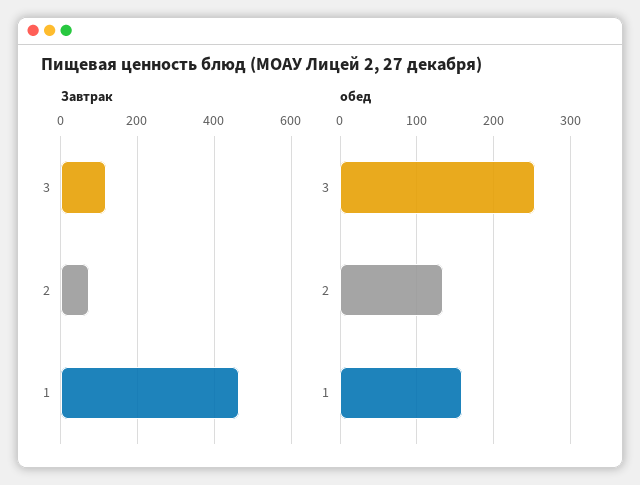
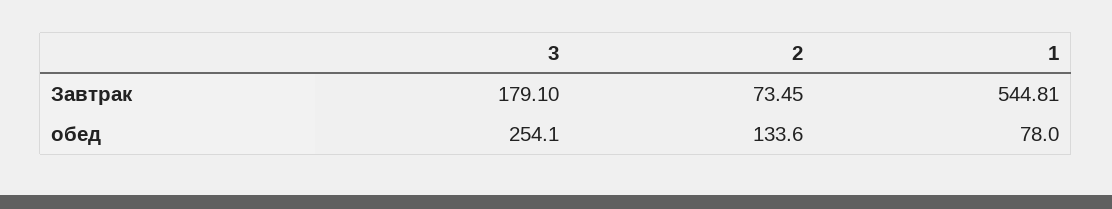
  {
    "Завтрак": {
-     "3": 120,
+     "3": 179.1,
      "2": 73.45,
-     "1": 460
+     "1": 544.81
    },
    "обед": {
      "3": 254.1,
      "2": 133.6,
-     "1": 160
+     "1": 78
    }
  }

